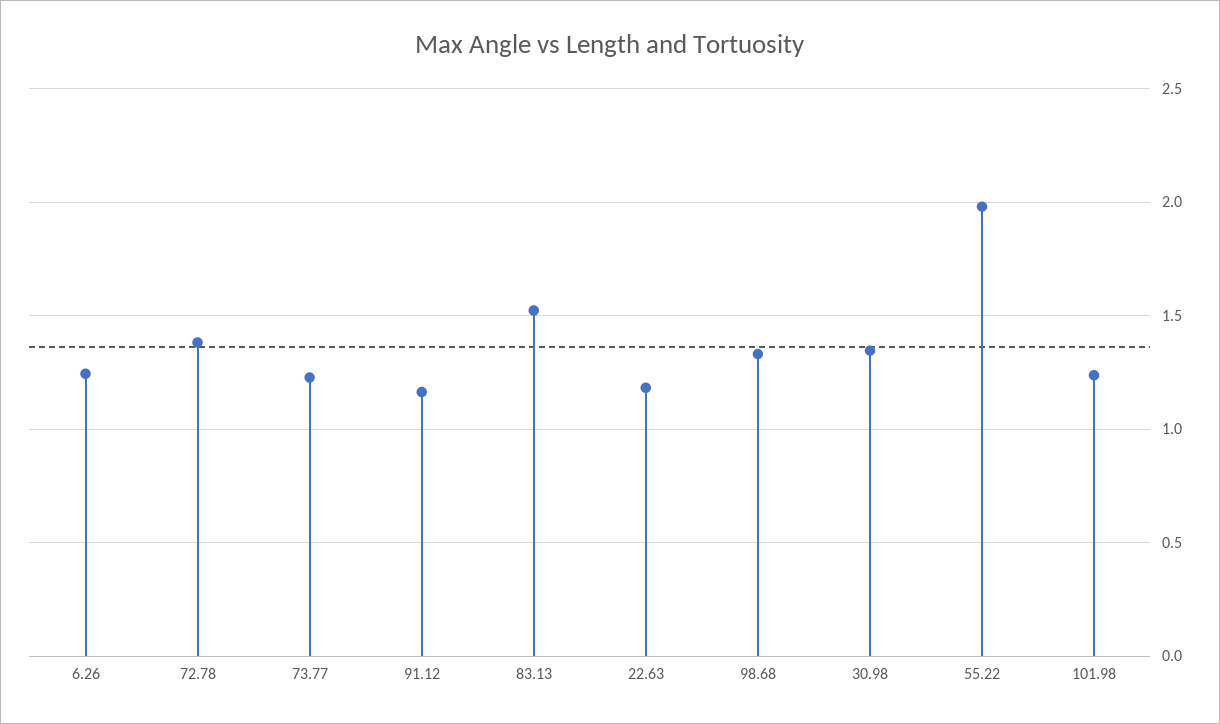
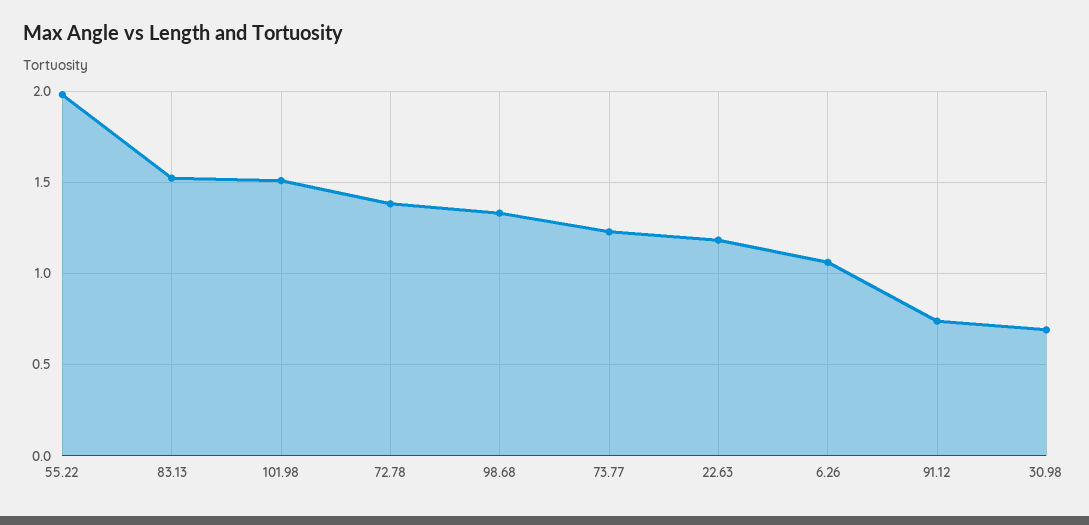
  {
-   "6.26": 1.25,
+   "6.26": 1.05,
    "72.78": 1.4,
    "73.77": 1.25,
-   "91.12": 1.15,
+   "91.12": 0.75,
    "83.13": 1.5,
    "22.63": 1.2,
    "98.68": 1.35,
-   "30.98": 1.35,
+   "30.98": 0.7,
    "55.22": 2,
-   "101.98": 1.25
+   "101.98": 1.5
  }

